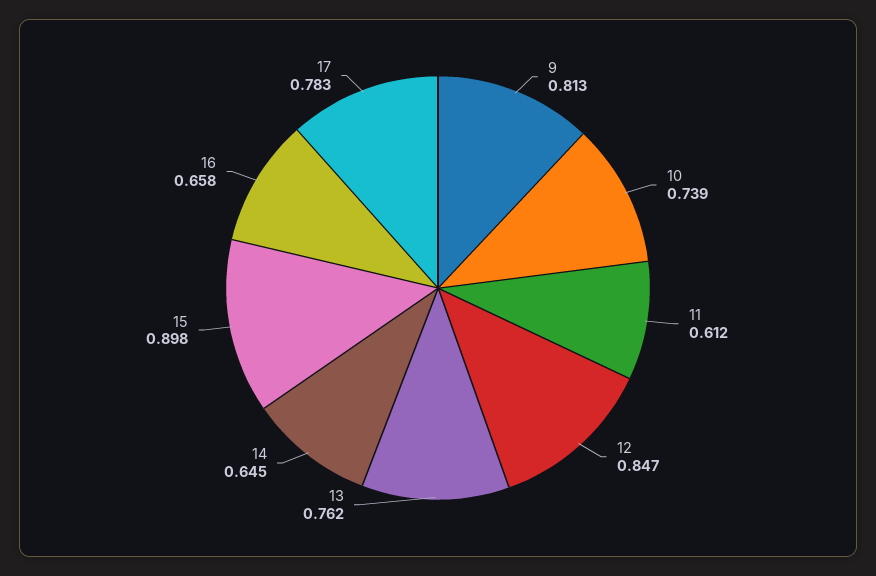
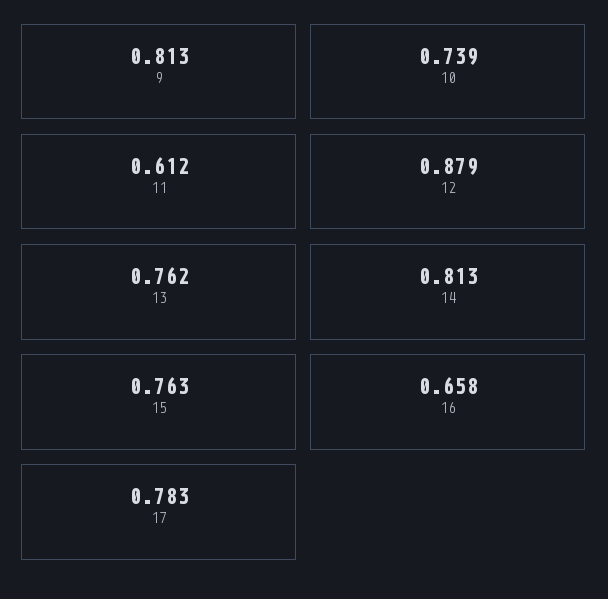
  {
    "9": 0.813,
    "10": 0.739,
    "11": 0.612,
-   "12": 0.847,
+   "12": 0.879,
    "13": 0.762,
-   "14": 0.645,
+   "14": 0.813,
-   "15": 0.898,
+   "15": 0.763,
    "16": 0.658,
    "17": 0.783
  }

